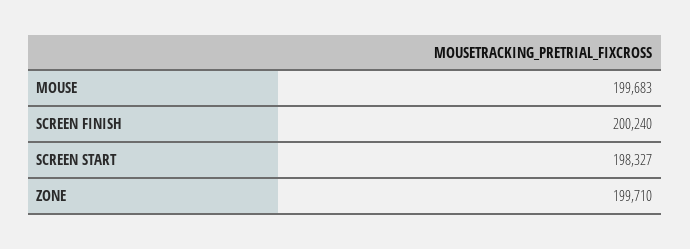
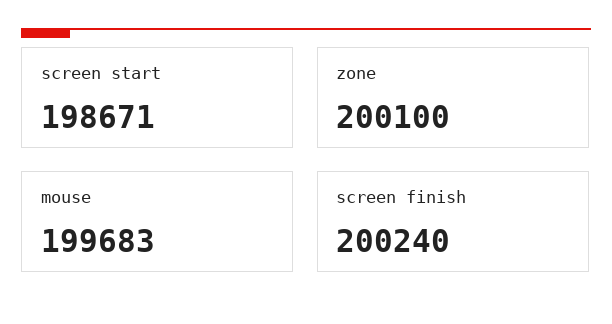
  {
    "MOUSE": 199683,
    "SCREEN FINISH": 200240,
-   "SCREEN START": 198327,
+   "SCREEN START": 198671,
-   "ZONE": 199710
+   "ZONE": 200100
  }

